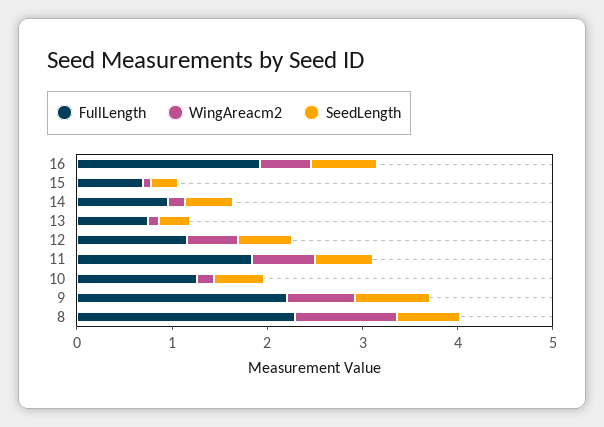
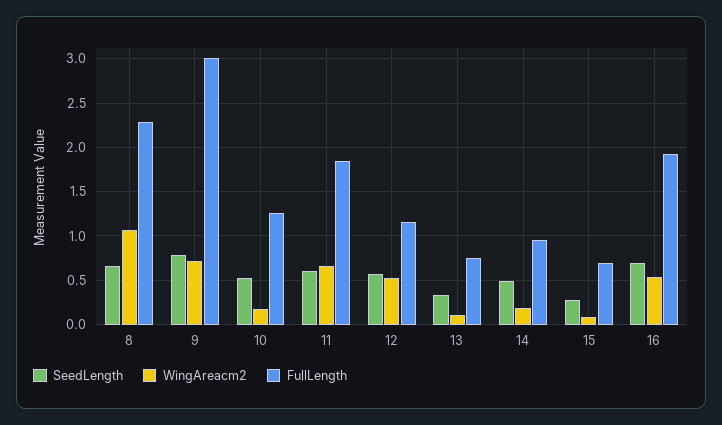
  {
    "FullLength": {
      "16": 1.9,
      "15": 0.7,
      "14": 1,
      "13": 0.8,
      "12": 1.2,
      "11": 1.8,
      "10": 1.3,
-     "9": 2.2,
+     "9": 3,
      "8": 2.3
    },
    "WingAreacm2": {
      "16": 0.5,
      "15": 0.1,
      "14": 0.2,
      "13": 0.1,
      "12": 0.5,
      "11": 0.7,
      "10": 0.2,
      "9": 0.7,
      "8": 1.1
    },
    "SeedLength": {
      "16": 0.7,
      "15": 0.3,
      "14": 0.5,
      "13": 0.3,
      "12": 0.6,
      "11": 0.6,
      "10": 0.5,
      "9": 0.8,
      "8": 0.7
    }
  }

